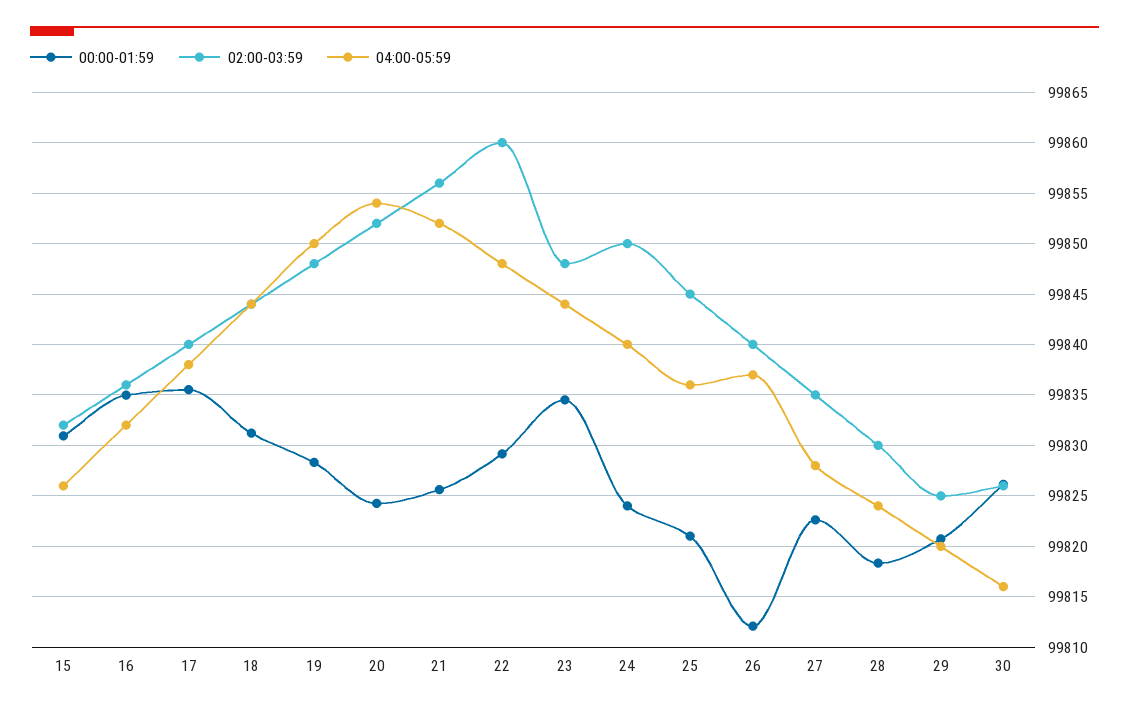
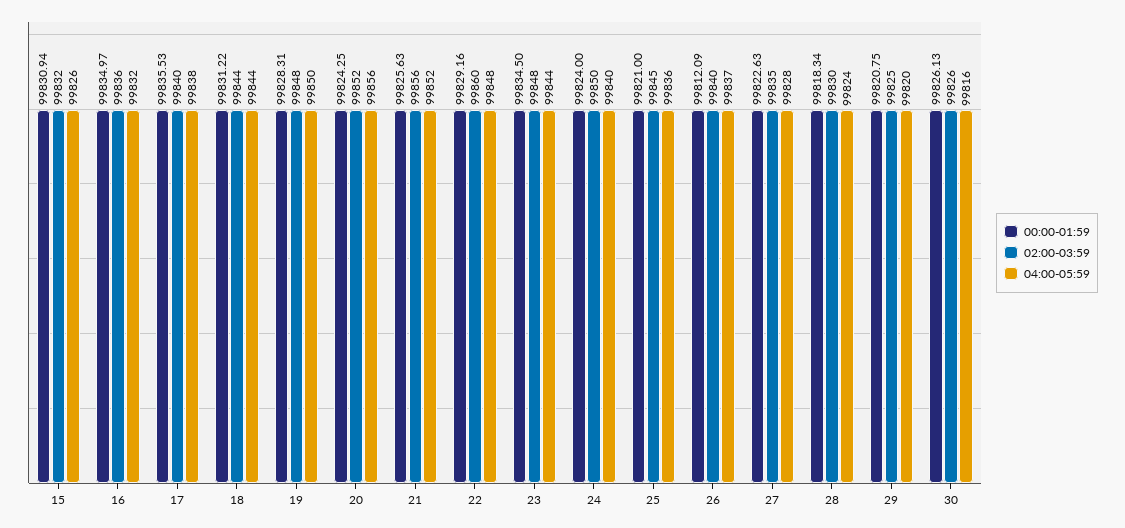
  {
    "00:00-01:59": {
      "15": 99830.94,
      "16": 99834.97,
      "17": 99835.53,
      "18": 99831.22,
      "19": 99828.31,
      "20": 99824.25,
      "21": 99825.63,
      "22": 99829.16,
      "23": 99834.5,
      "24": 99824,
      "25": 99821,
      "26": 99812.09,
      "27": 99822.63,
      "28": 99818.34,
      "29": 99820.75,
      "30": 99826.13
    },
    "02:00-03:59": {
      "15": 99832,
      "16": 99836,
      "17": 99840,
      "18": 99844,
      "19": 99848,
      "20": 99852,
      "21": 99856,
      "22": 99860,
      "23": 99848,
      "24": 99850,
      "25": 99845,
      "26": 99840,
      "27": 99835,
      "28": 99830,
      "29": 99825,
      "30": 99826
    },
    "04:00-05:59": {
      "15": 99826,
      "16": 99832,
      "17": 99838,
      "18": 99844,
      "19": 99850,
-     "20": 99854,
+     "20": 99856,
      "21": 99852,
      "22": 99848,
      "23": 99844,
      "24": 99840,
      "25": 99836,
      "26": 99837,
      "27": 99828,
      "28": 99824,
      "29": 99820,
      "30": 99816
    }
  }

